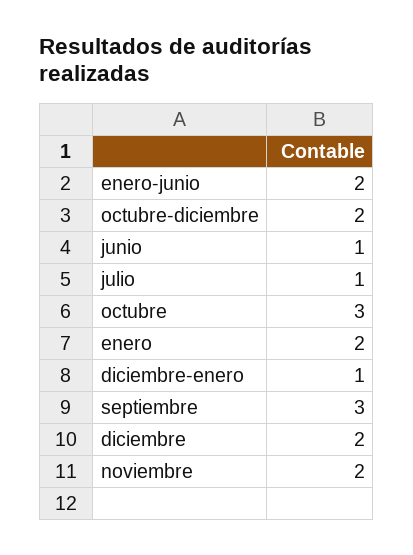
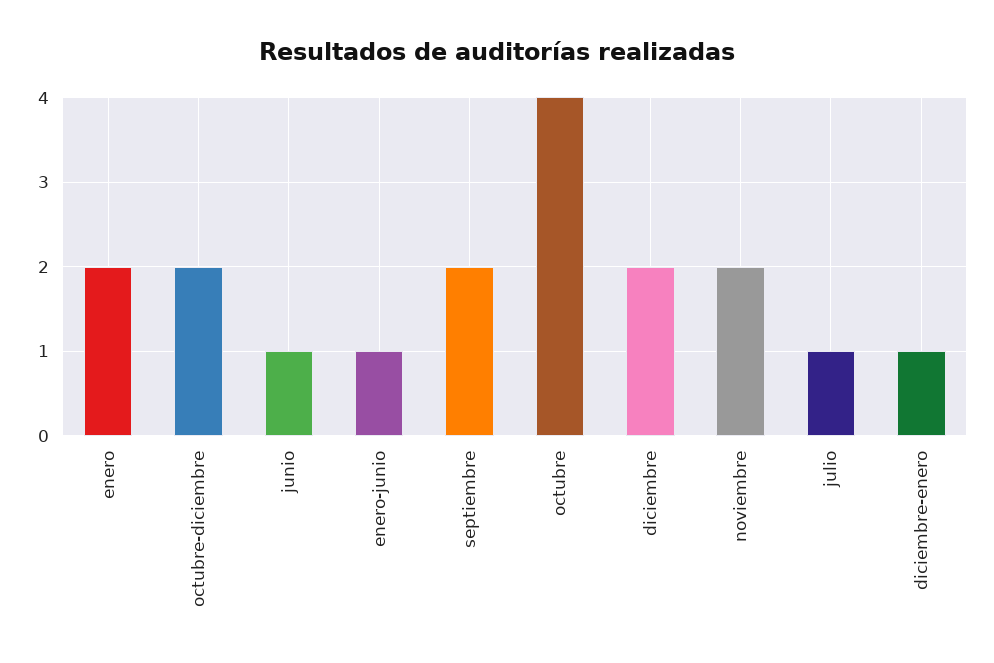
  {
-   "enero-junio": 2,
+   "enero-junio": 1,
    "octubre-diciembre": 2,
    "junio": 1,
    "julio": 1,
-   "octubre": 3,
+   "octubre": 4,
    "enero": 2,
    "diciembre-enero": 1,
-   "septiembre": 3,
+   "septiembre": 2,
    "diciembre": 2,
    "noviembre": 2
  }

